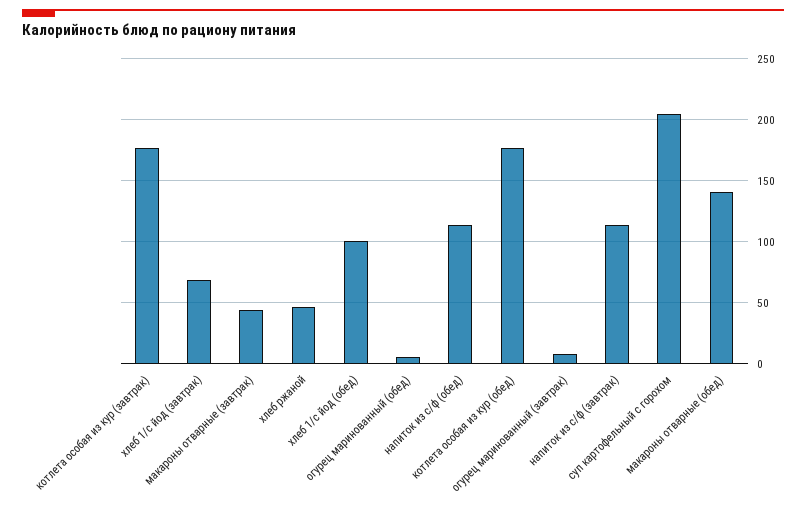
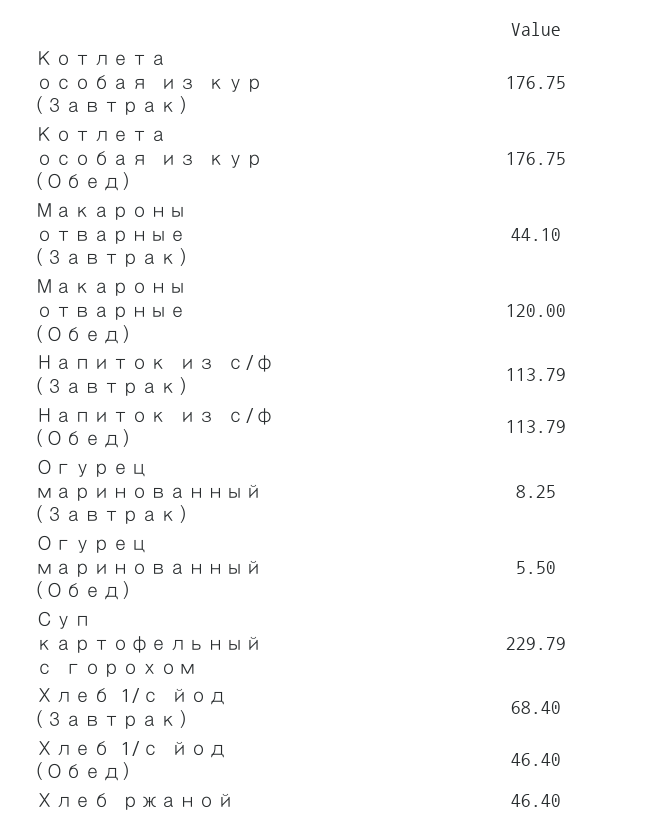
  {
    "котлета особая из кур (завтрак)": 176.75,
    "хлеб 1/с йод (завтрак)": 68.4,
    "макароны отварные (завтрак)": 44.1,
    "хлеб ржаной": 46.4,
-   "хлеб 1/с йод (обед)": 100,
+   "хлеб 1/с йод (обед)": 46.4,
    "огурец маринованный (обед)": 5.5,
    "напиток из с/ф (обед)": 113.79,
    "котлета особая из кур (обед)": 176.75,
    "огурец маринованный (завтрак)": 8.25,
    "напиток из с/ф (завтрак)": 113.79,
-   "суп картофельный с горохом": 205,
+   "суп картофельный с горохом": 229.79,
-   "макароны отварные (обед)": 140
+   "макароны отварные (обед)": 120
  }

